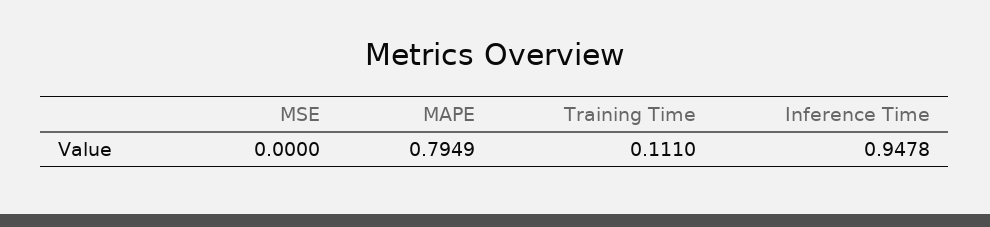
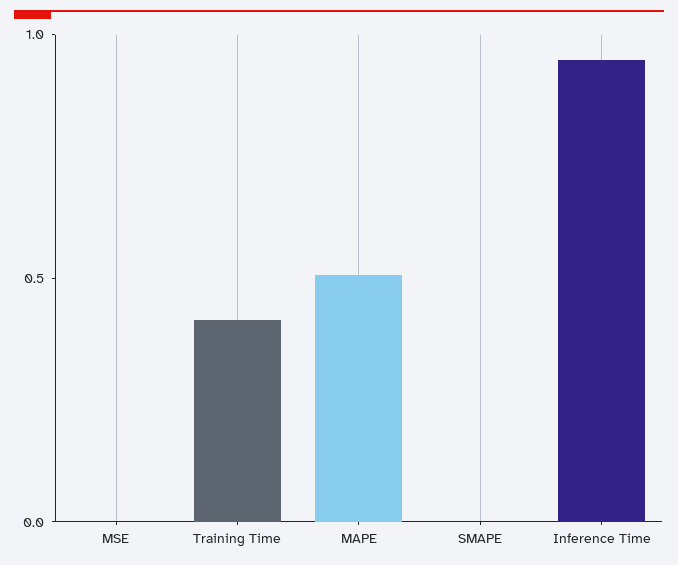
  {
    "MSE": 0,
-   "MAPE": 0.7949,
+   "MAPE": 0.5,
-   "Training Time": 0.111,
+   "Training Time": 0.4,
-   "Inference Time": 0.9478
+   "Inference Time": 0.9478,
+   "SMAPE": 0
  }

